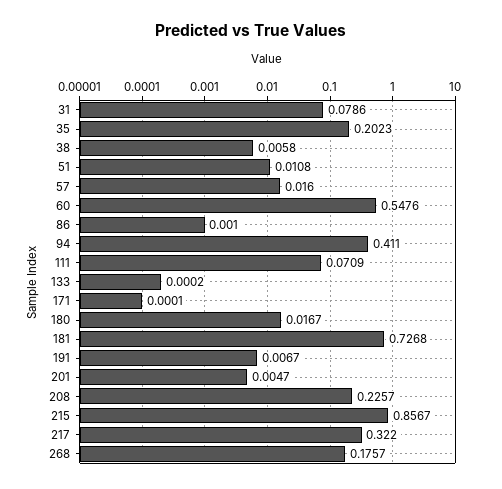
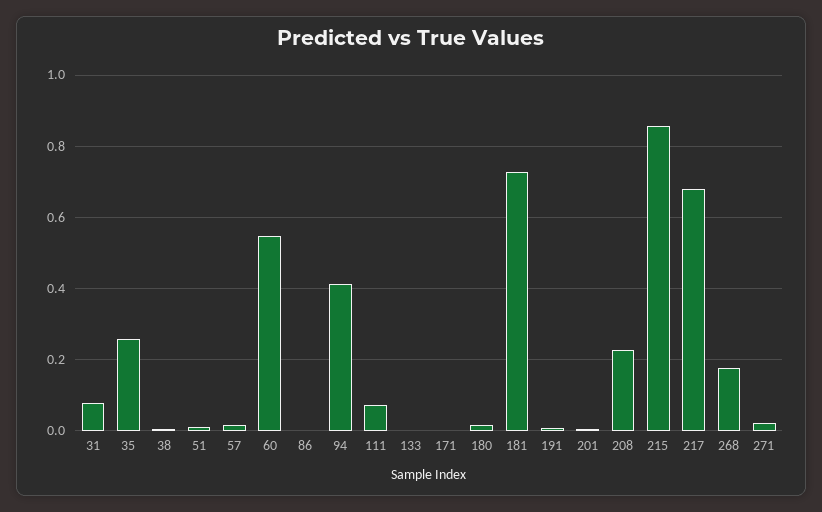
  {
    "31": 0.0786,
-   "35": 0.2023,
+   "35": 0.26,
    "38": 0.0058,
    "51": 0.0108,
    "57": 0.016,
    "60": 0.5476,
    "86": 0.001,
    "94": 0.411,
    "111": 0.0709,
    "133": 0.0002,
    "171": 0.0001,
    "180": 0.0167,
    "181": 0.7268,
    "191": 0.0067,
    "201": 0.0047,
    "208": 0.2257,
    "215": 0.8567,
-   "217": 0.322,
+   "217": 0.68,
-   "268": 0.1757
+   "268": 0.1757,
+   "271": 0.02
  }

